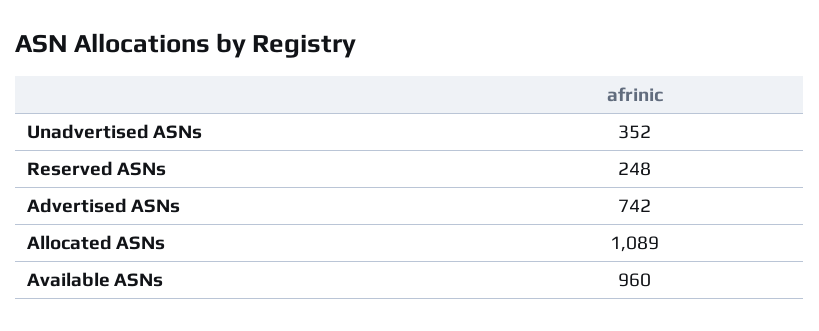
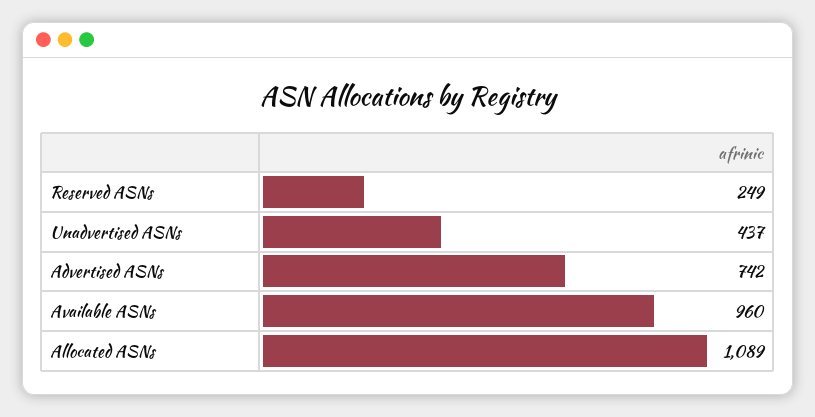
  {
-   "Unadvertised ASNs": 352,
+   "Unadvertised ASNs": 437,
-   "Reserved ASNs": 248,
+   "Reserved ASNs": 249,
    "Advertised ASNs": 742,
    "Allocated ASNs": 1089,
    "Available ASNs": 960
  }

